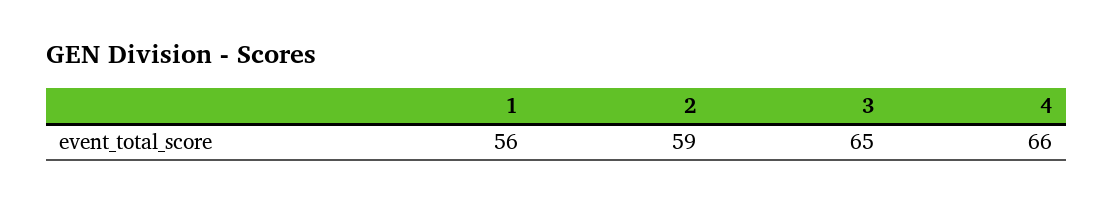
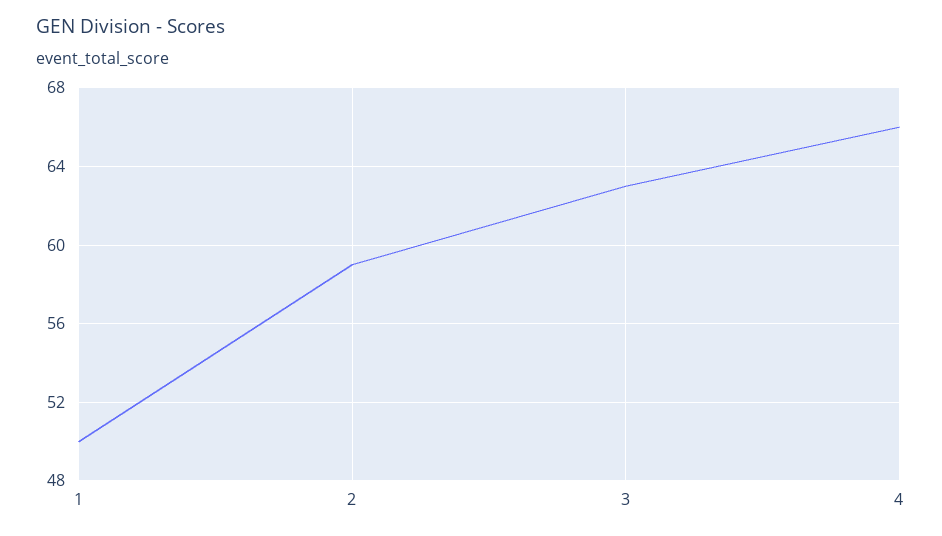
  {
-   "1": 56,
+   "1": 50,
    "2": 59,
-   "3": 65,
+   "3": 63,
    "4": 66
  }

